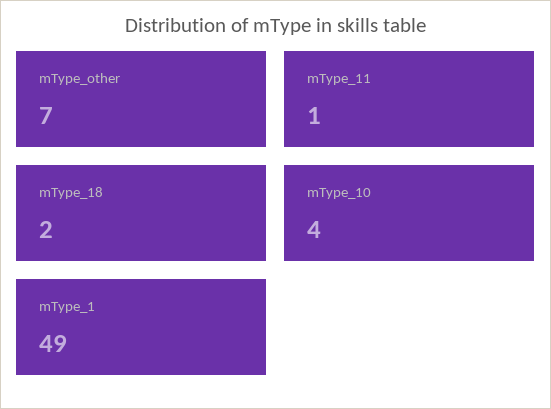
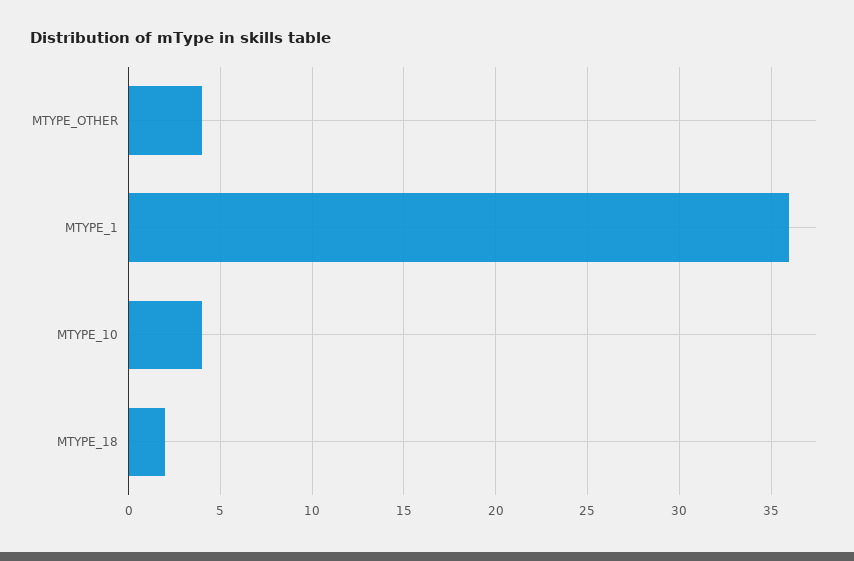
  {
-   "mType_other": 7,
+   "mType_other": 4,
-   "mType_11": 1,
    "mType_18": 2,
    "mType_10": 4,
-   "mType_1": 49
+   "mType_1": 36
  }

